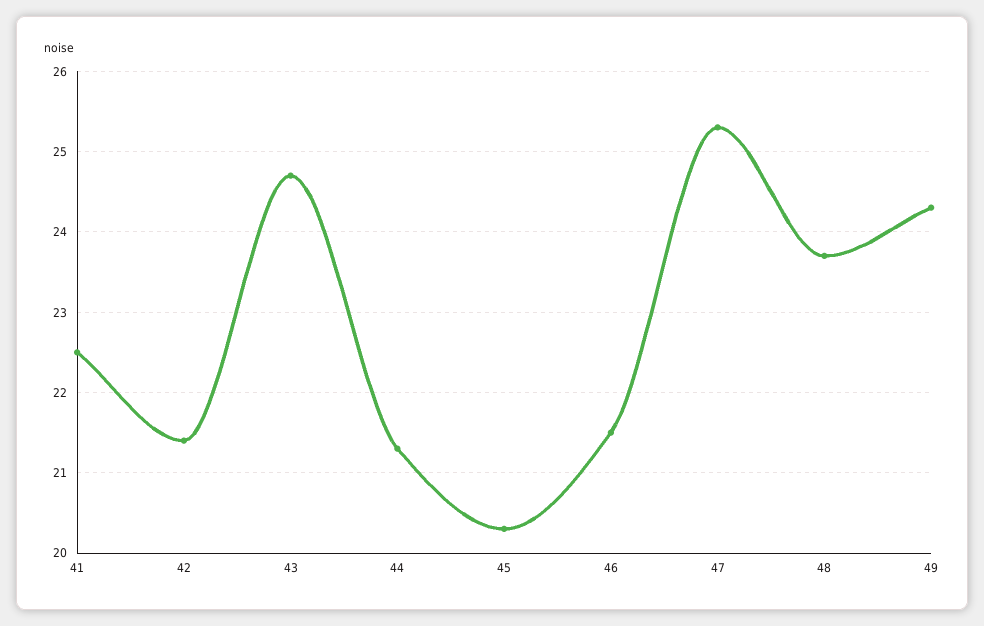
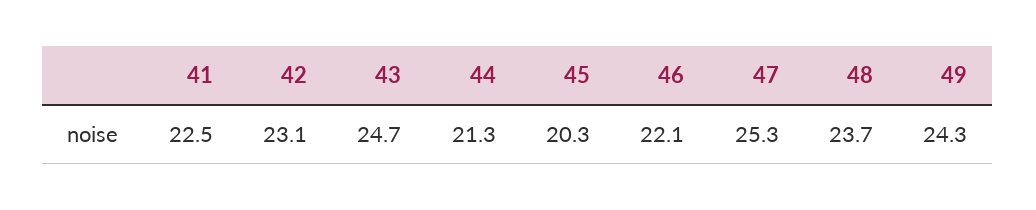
  {
    "41": 22.5,
-   "42": 21.4,
+   "42": 23.1,
    "43": 24.7,
    "44": 21.3,
    "45": 20.3,
-   "46": 21.5,
+   "46": 22.1,
    "47": 25.3,
    "48": 23.7,
    "49": 24.3
  }

